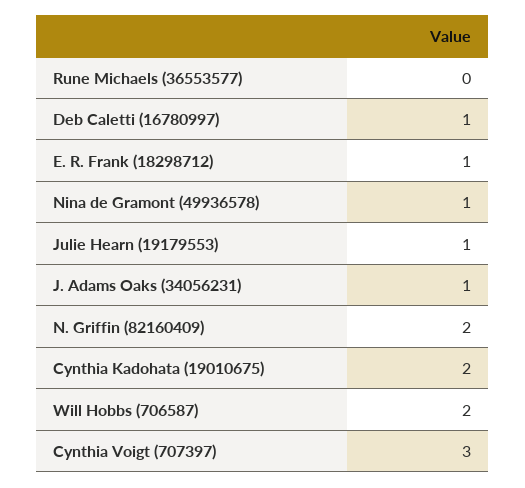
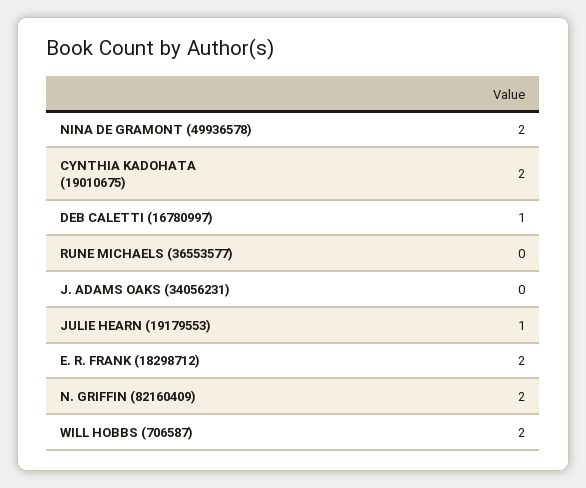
  {
    "Rune Michaels (36553577)": 0,
    "Deb Caletti (16780997)": 1,
-   "E. R. Frank (18298712)": 1,
+   "E. R. Frank (18298712)": 2,
-   "Nina de Gramont (49936578)": 1,
+   "Nina de Gramont (49936578)": 2,
    "Julie Hearn (19179553)": 1,
-   "J. Adams Oaks (34056231)": 1,
+   "J. Adams Oaks (34056231)": 0,
    "N. Griffin (82160409)": 2,
    "Cynthia Kadohata (19010675)": 2,
-   "Will Hobbs (706587)": 2,
+   "Will Hobbs (706587)": 2
-   "Cynthia Voigt (707397)": 3
  }

